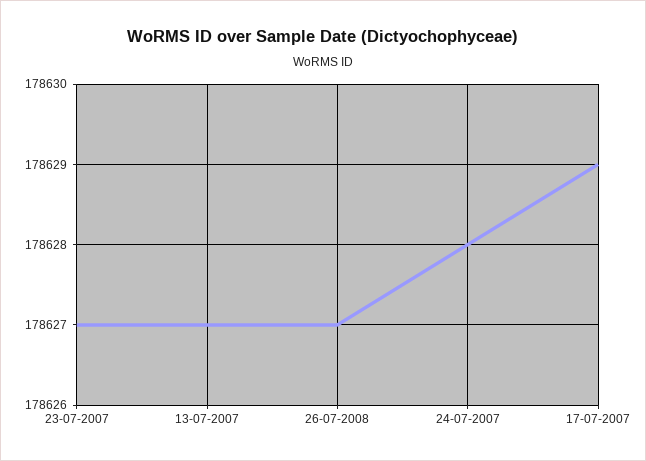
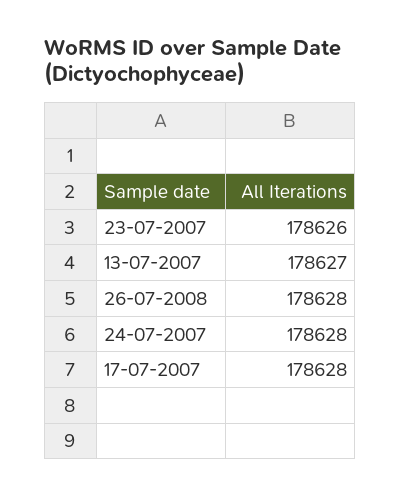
  {
-   "23-07-2007": 178627,
+   "23-07-2007": 178626,
    "13-07-2007": 178627,
-   "26-07-2008": 178627,
+   "26-07-2008": 178628,
    "24-07-2007": 178628,
-   "17-07-2007": 178629
+   "17-07-2007": 178628
  }

